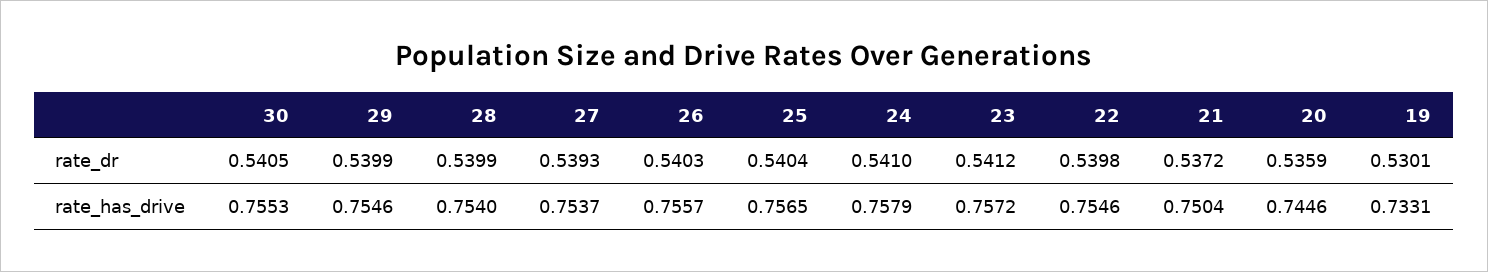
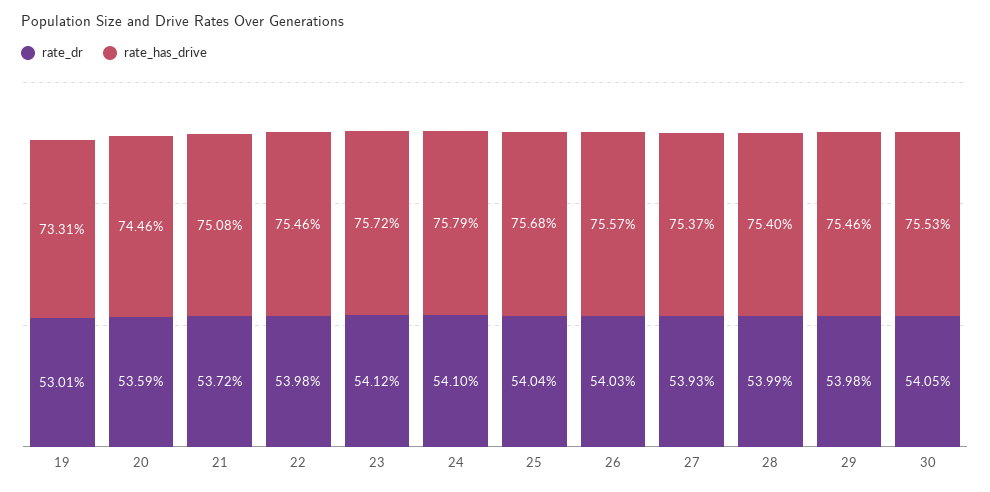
  {
    "rate_dr": {
      "30": 0.5405,
-     "29": 0.5399,
+     "29": 0.5398,
      "28": 0.5399,
      "27": 0.5393,
      "26": 0.5403,
      "25": 0.5404,
      "24": 0.541,
      "23": 0.5412,
      "22": 0.5398,
      "21": 0.5372,
      "20": 0.5359,
      "19": 0.5301
    },
    "rate_has_drive": {
      "30": 0.7553,
      "29": 0.7546,
      "28": 0.754,
      "27": 0.7537,
      "26": 0.7557,
-     "25": 0.7565,
+     "25": 0.7568,
      "24": 0.7579,
      "23": 0.7572,
      "22": 0.7546,
-     "21": 0.7504,
+     "21": 0.7508,
      "20": 0.7446,
      "19": 0.7331
    }
  }

